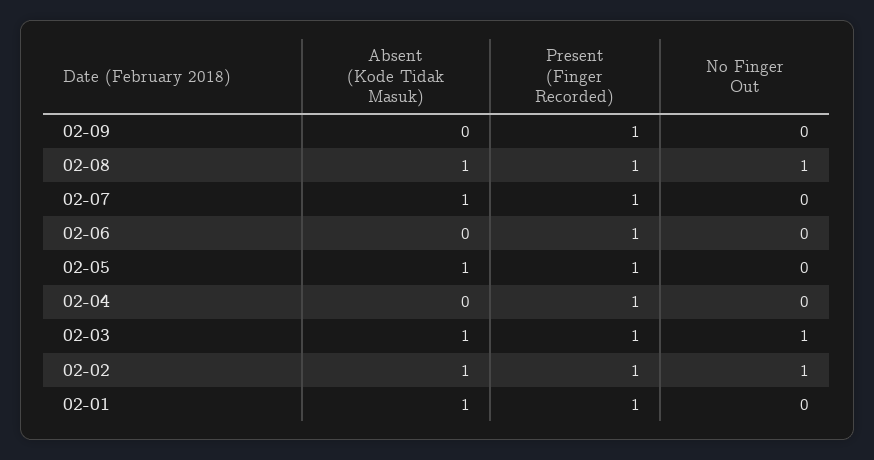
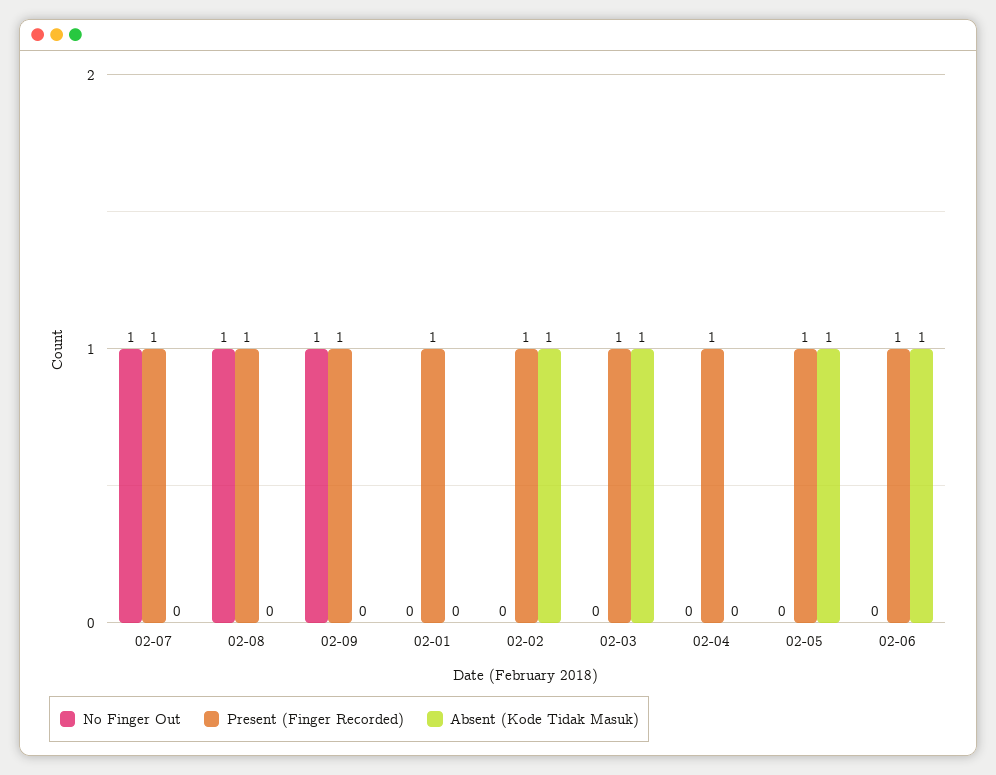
  {
    "Absent (Kode Tidak Masuk)": {
      "02-09": 0,
-     "02-08": 1,
+     "02-08": 0,
-     "02-07": 1,
+     "02-07": 0,
-     "02-06": 0,
+     "02-06": 1,
      "02-05": 1,
      "02-04": 0,
      "02-03": 1,
      "02-02": 1,
-     "02-01": 1
+     "02-01": 0
    },
    "Present (Finger Recorded)": {
      "02-09": 1,
      "02-08": 1,
      "02-07": 1,
      "02-06": 1,
      "02-05": 1,
      "02-04": 1,
      "02-03": 1,
      "02-02": 1,
      "02-01": 1
    },
    "No Finger Out": {
-     "02-09": 0,
+     "02-09": 1,
      "02-08": 1,
-     "02-07": 0,
+     "02-07": 1,
      "02-06": 0,
      "02-05": 0,
      "02-04": 0,
-     "02-03": 1,
+     "02-03": 0,
-     "02-02": 1,
+     "02-02": 0,
      "02-01": 0
    }
  }

